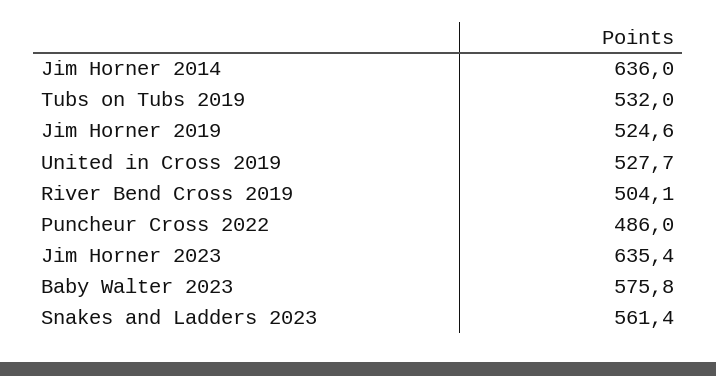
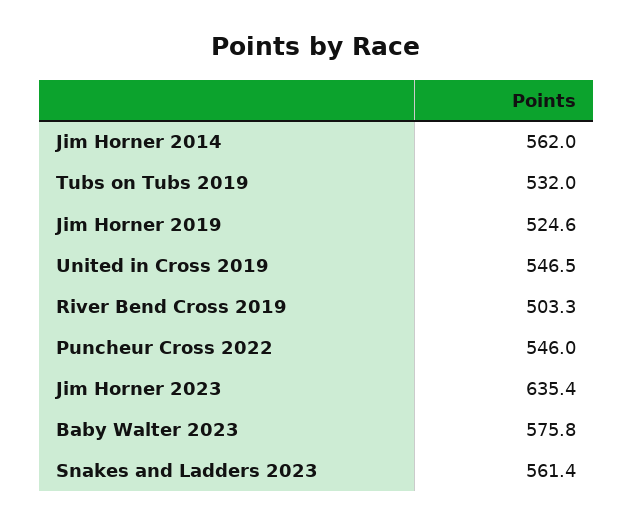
  {
-   "Jim Horner 2014": 636,
+   "Jim Horner 2014": 562,
    "Tubs on Tubs 2019": 532,
    "Jim Horner 2019": 524.6,
-   "United in Cross 2019": 527.7,
+   "United in Cross 2019": 546.5,
-   "River Bend Cross 2019": 504.1,
+   "River Bend Cross 2019": 503.3,
-   "Puncheur Cross 2022": 486,
+   "Puncheur Cross 2022": 546,
    "Jim Horner 2023": 635.4,
    "Baby Walter 2023": 575.8,
    "Snakes and Ladders 2023": 561.4
  }

